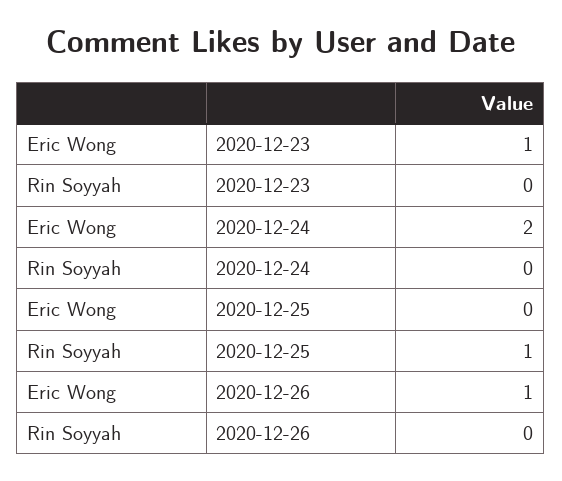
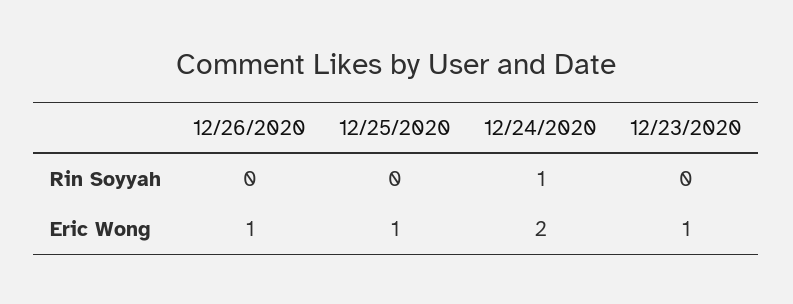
  {
    "Eric Wong": {
      "2020-12-23": 1,
      "2020-12-24": 2,
-     "2020-12-25": 0,
+     "2020-12-25": 1,
      "2020-12-26": 1
    },
    "Rin Soyyah": {
      "2020-12-23": 0,
-     "2020-12-24": 0,
+     "2020-12-24": 1,
-     "2020-12-25": 1,
+     "2020-12-25": 0,
      "2020-12-26": 0
    }
  }

